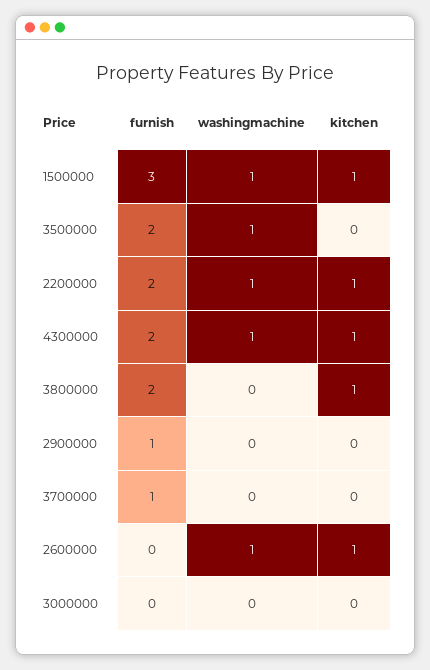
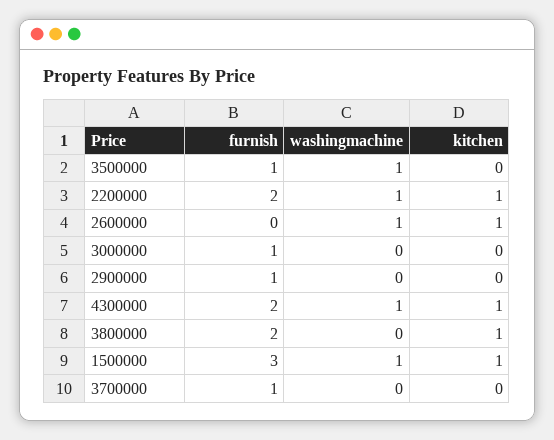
  {
    "furnish": {
      "1500000": 3,
-     "3500000": 2,
+     "3500000": 1,
      "2200000": 2,
      "4300000": 2,
      "3800000": 2,
      "2900000": 1,
      "3700000": 1,
      "2600000": 0,
-     "3000000": 0
+     "3000000": 1
    },
    "washingmachine": {
      "1500000": 1,
      "3500000": 1,
      "2200000": 1,
      "4300000": 1,
      "3800000": 0,
      "2900000": 0,
      "3700000": 0,
      "2600000": 1,
      "3000000": 0
    },
    "kitchen": {
      "1500000": 1,
      "3500000": 0,
      "2200000": 1,
      "4300000": 1,
      "3800000": 1,
      "2900000": 0,
      "3700000": 0,
      "2600000": 1,
      "3000000": 0
    }
  }

